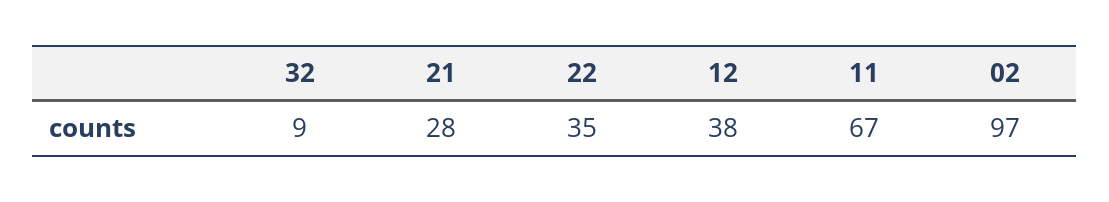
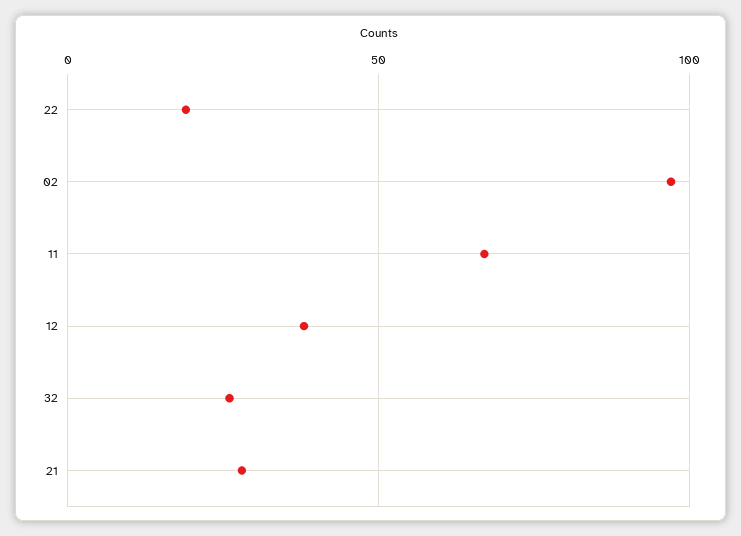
  {
-   "32": 9,
+   "32": 25,
    "21": 28,
-   "22": 35,
+   "22": 20,
    "12": 38,
    "11": 67,
    "02": 97
  }

